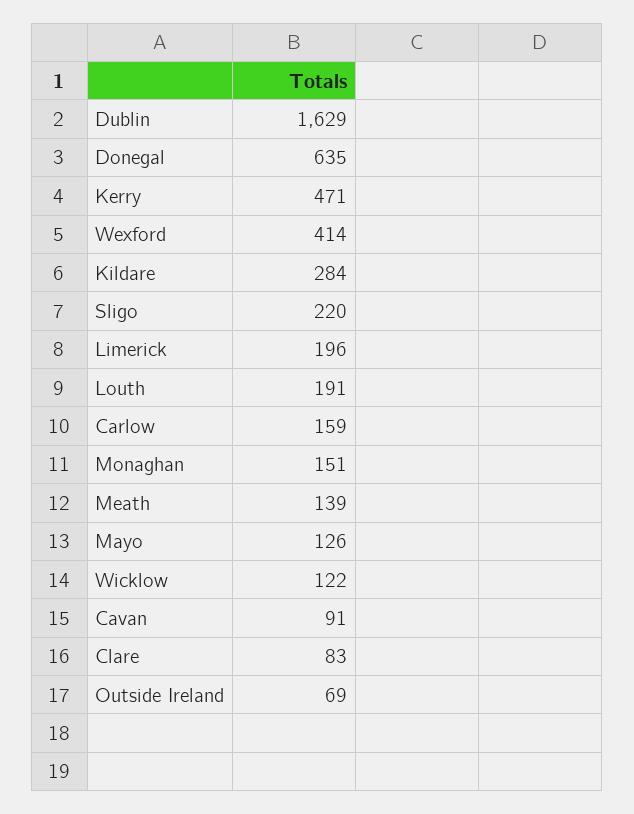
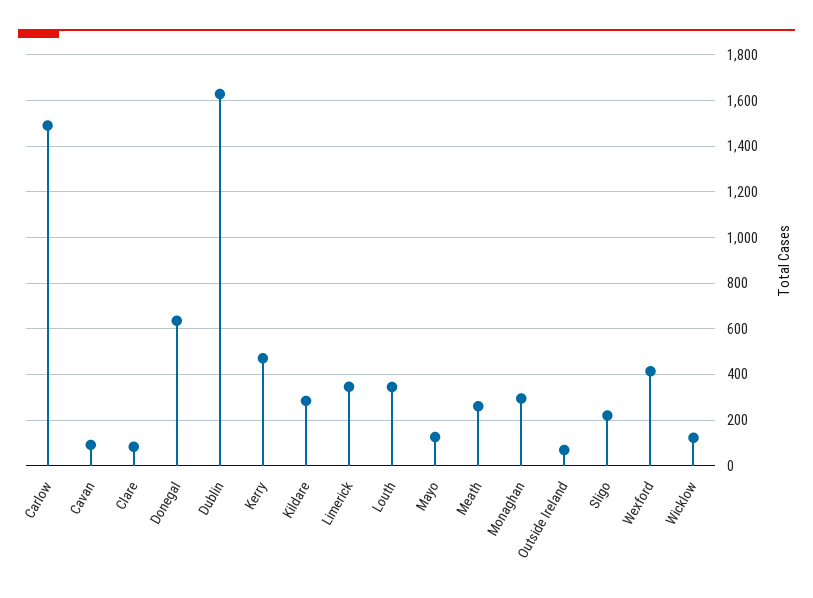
  {
    "Dublin": 1629,
    "Donegal": 635,
    "Kerry": 471,
    "Wexford": 414,
    "Kildare": 284,
    "Sligo": 220,
-   "Limerick": 196,
+   "Limerick": 350,
-   "Louth": 191,
+   "Louth": 350,
-   "Carlow": 159,
+   "Carlow": 1500,
-   "Monaghan": 151,
+   "Monaghan": 300,
-   "Meath": 139,
+   "Meath": 250,
    "Mayo": 126,
    "Wicklow": 122,
    "Cavan": 91,
    "Clare": 83,
    "Outside Ireland": 69
  }

